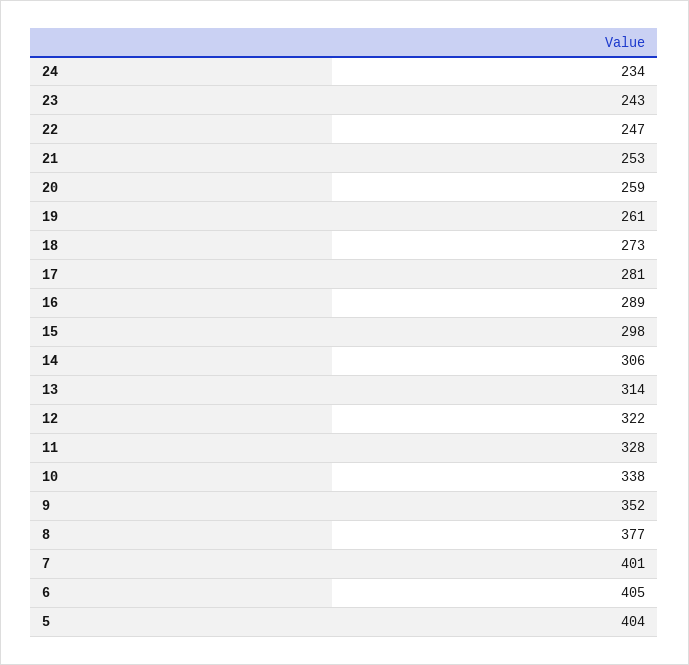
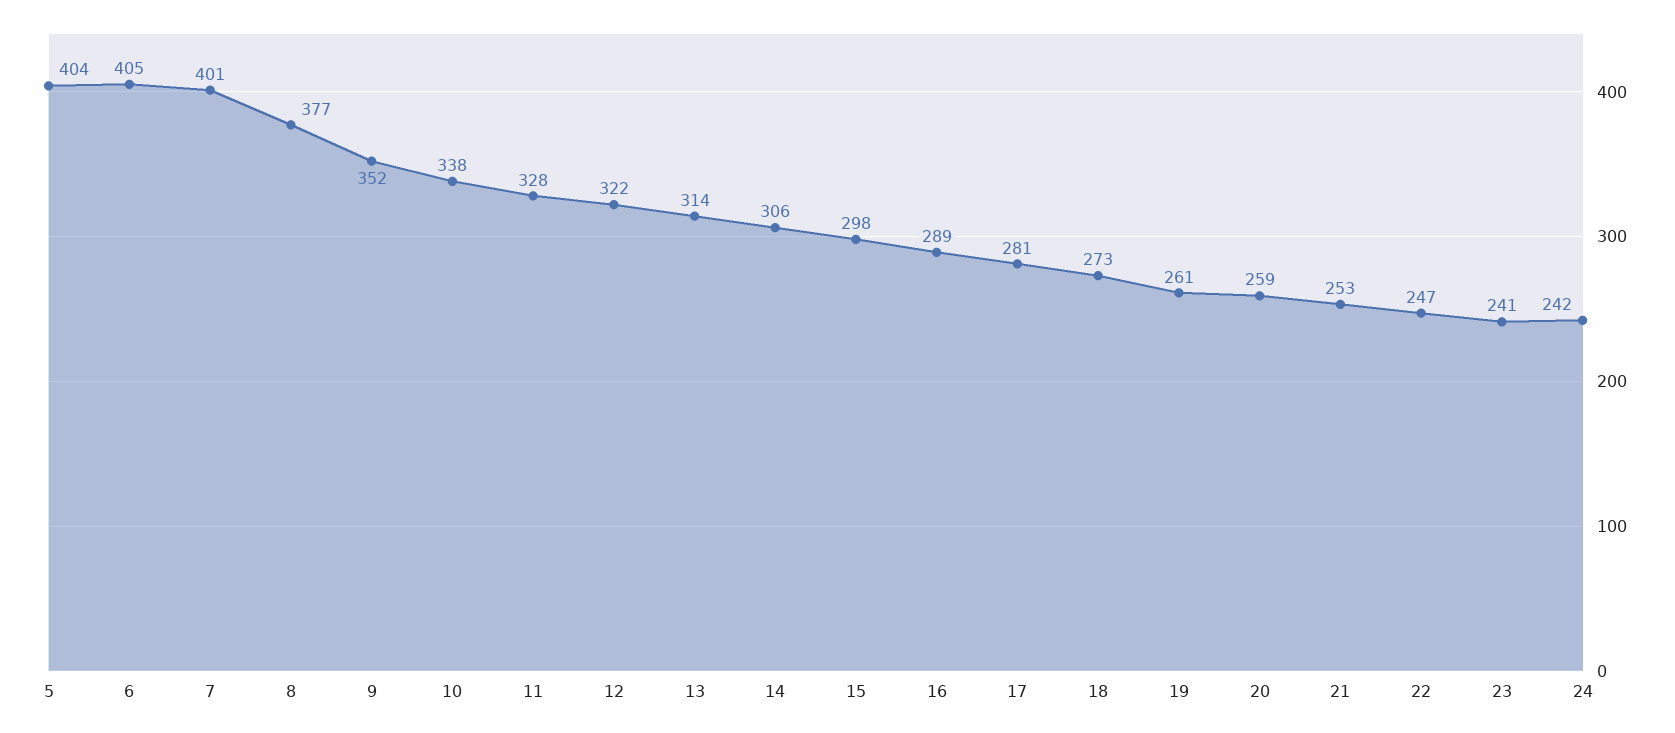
  {
-   "24": 234,
+   "24": 242,
-   "23": 243,
+   "23": 241,
    "22": 247,
    "21": 253,
    "20": 259,
    "19": 261,
    "18": 273,
    "17": 281,
    "16": 289,
    "15": 298,
    "14": 306,
    "13": 314,
    "12": 322,
    "11": 328,
    "10": 338,
    "9": 352,
    "8": 377,
    "7": 401,
    "6": 405,
    "5": 404
  }

